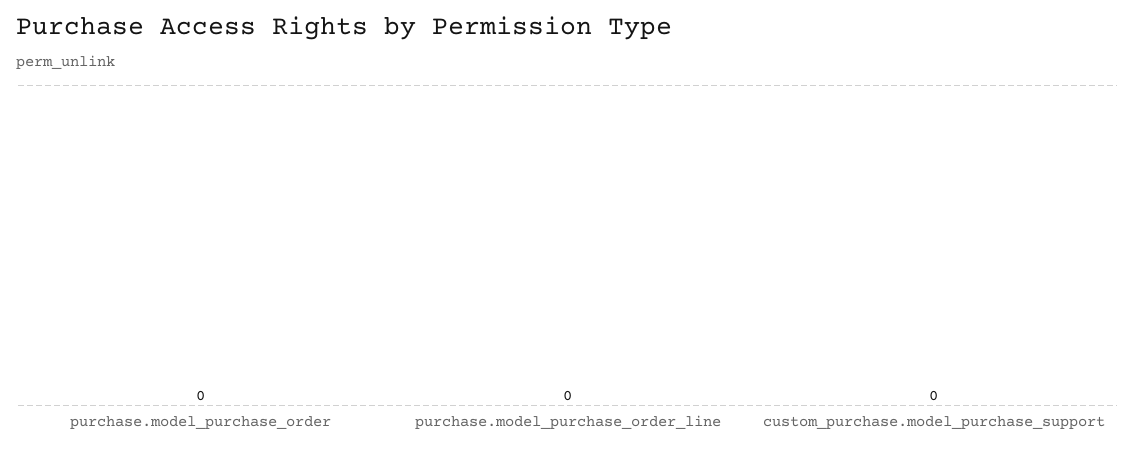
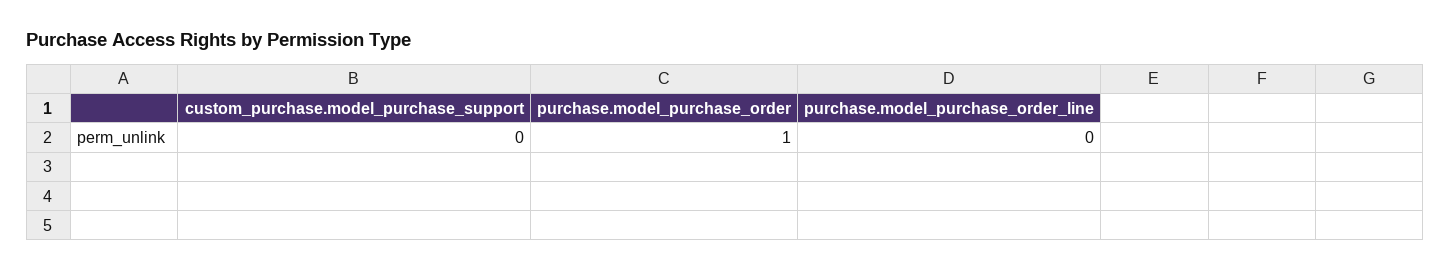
  {
-   "purchase.model_purchase_order": 0,
+   "purchase.model_purchase_order": 1,
    "purchase.model_purchase_order_line": 0,
    "custom_purchase.model_purchase_support": 0
  }

